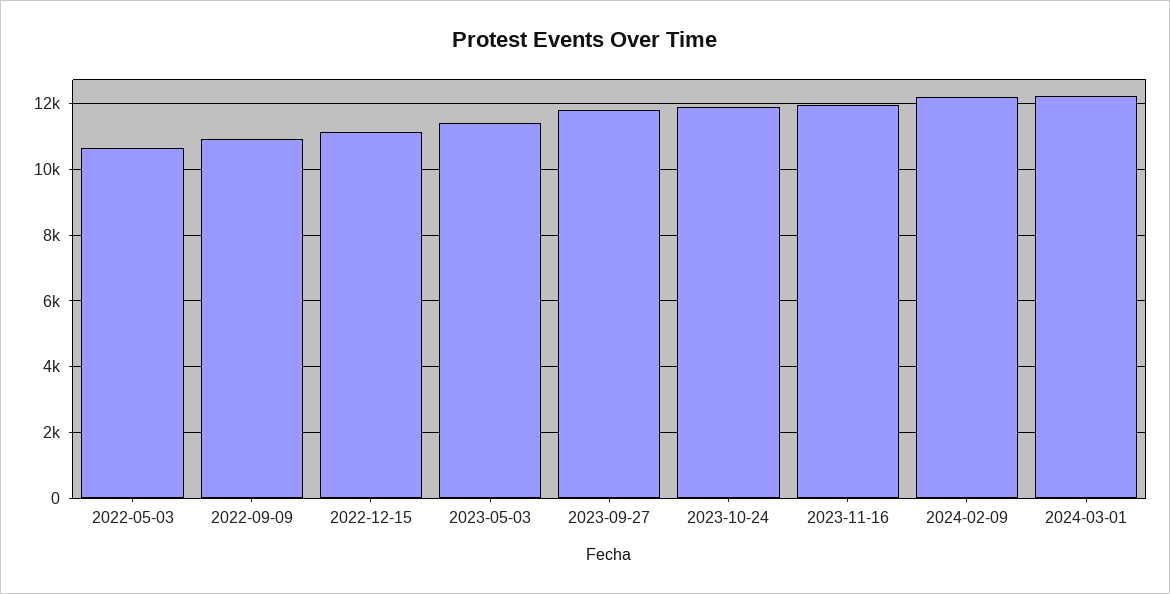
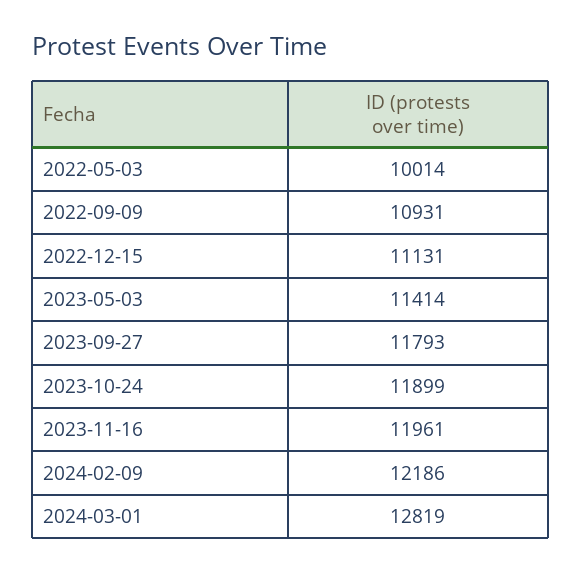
  {
-   "2022-05-03": 10600,
+   "2022-05-03": 10014,
    "2022-09-09": 10931,
    "2022-12-15": 11131,
    "2023-05-03": 11414,
    "2023-09-27": 11793,
    "2023-10-24": 11899,
    "2023-11-16": 11961,
    "2024-02-09": 12186,
-   "2024-03-01": 12200
+   "2024-03-01": 12819
  }

